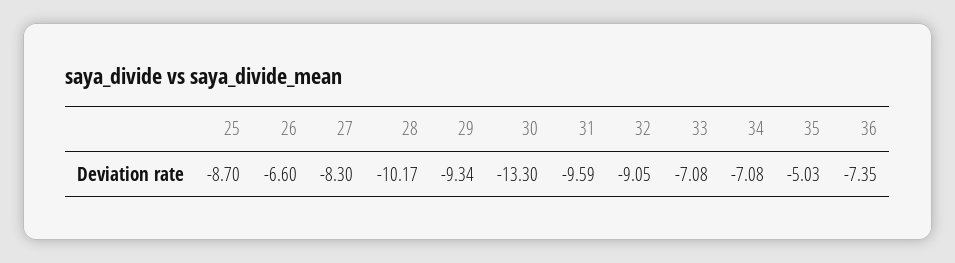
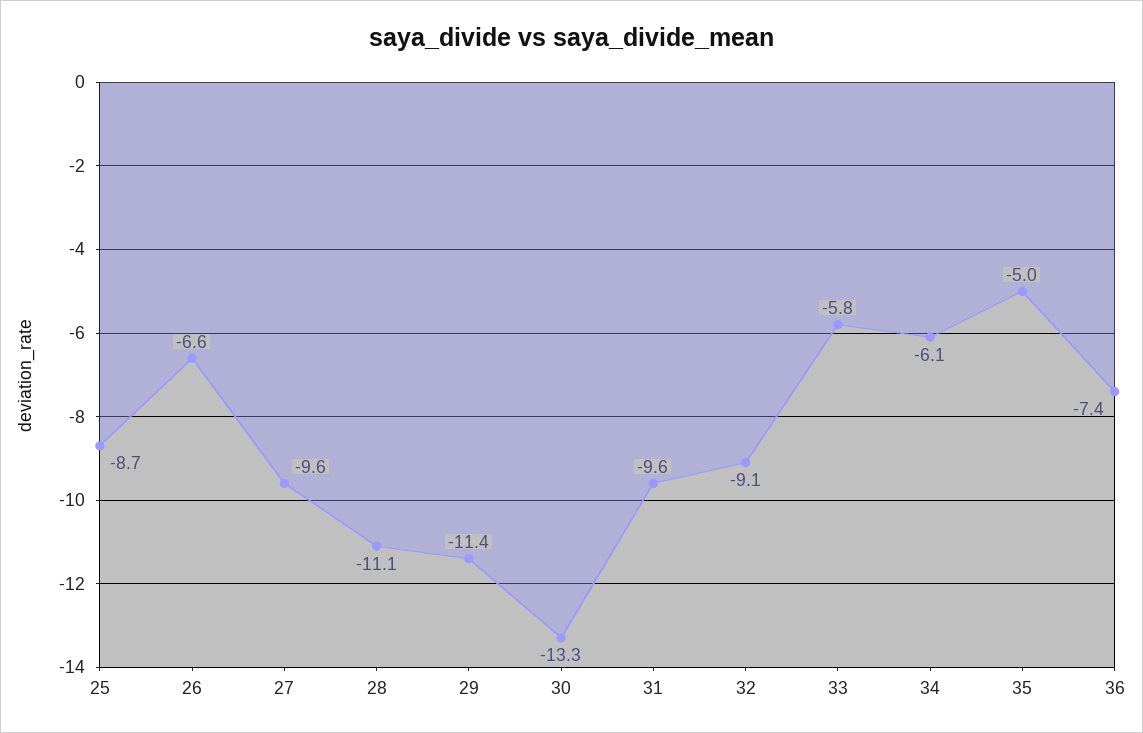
  {
    "25": -8.7,
    "26": -6.6,
-   "27": -8.3,
+   "27": -9.6,
-   "28": -10.17,
+   "28": -11.1,
-   "29": -9.34,
+   "29": -11.4,
    "30": -13.3,
    "31": -9.59,
    "32": -9.05,
-   "33": -7.08,
+   "33": -5.8,
-   "34": -7.08,
+   "34": -6.1,
    "35": -5.03,
    "36": -7.35
  }

